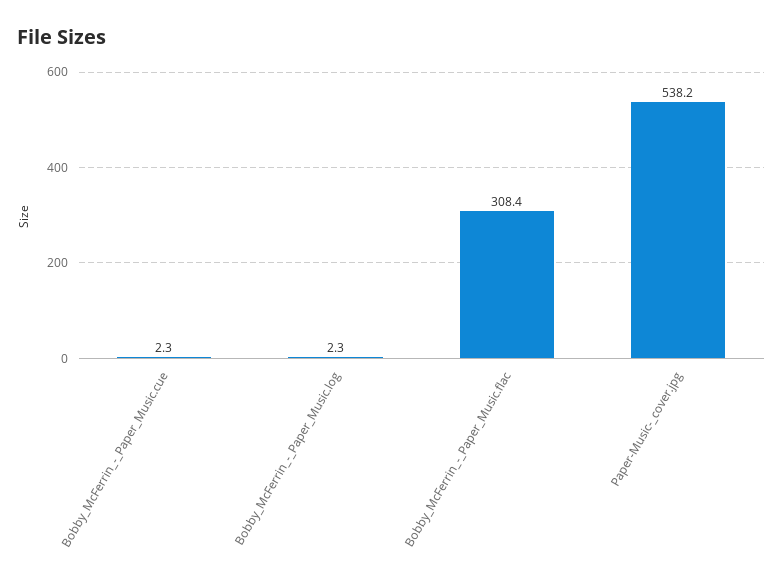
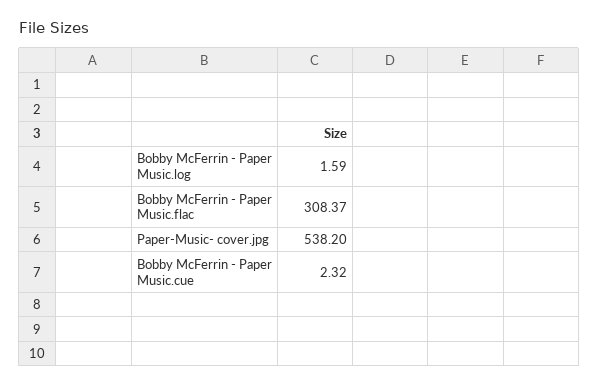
  {
    "Bobby_McFerrin_-_Paper_Music.cue": 2.32,
-   "Bobby_McFerrin_-_Paper_Music.log": 2.3,
+   "Bobby_McFerrin_-_Paper_Music.log": 1.59,
    "Bobby_McFerrin_-_Paper_Music.flac": 308.37,
    "Paper-Music-_cover.jpg": 538.2
  }

